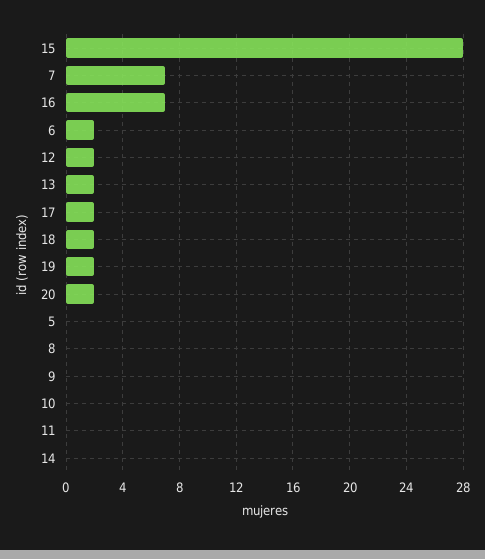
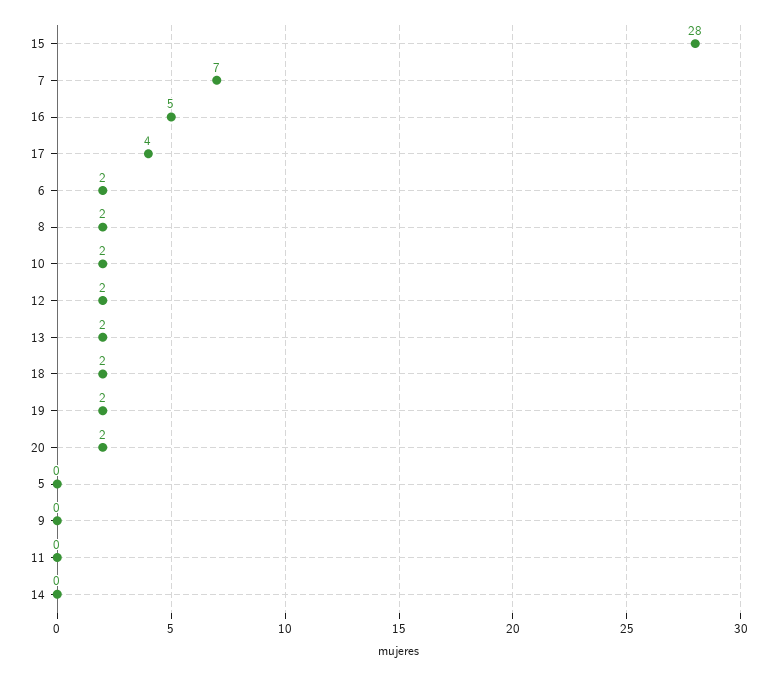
  {
    "15": 28,
    "7": 7,
-   "16": 7,
+   "16": 5,
    "6": 2,
    "12": 2,
    "13": 2,
-   "17": 2,
+   "17": 4,
    "18": 2,
    "19": 2,
    "20": 2,
    "5": 0,
-   "8": 0,
+   "8": 2,
    "9": 0,
-   "10": 0,
+   "10": 2,
    "11": 0,
    "14": 0
  }

